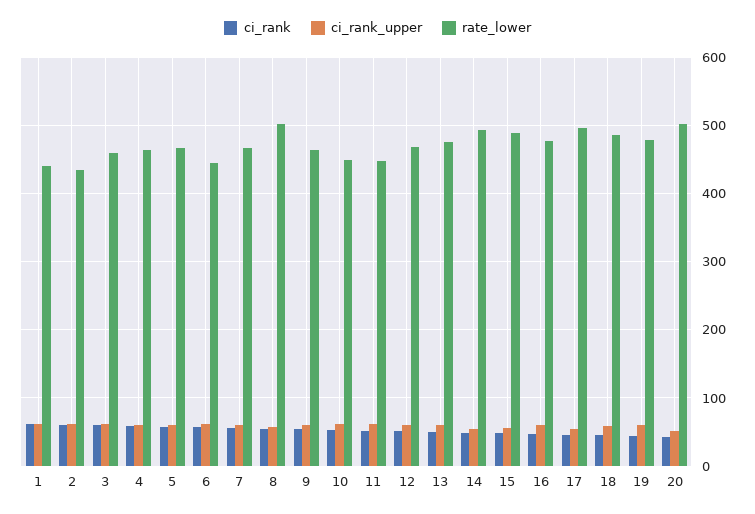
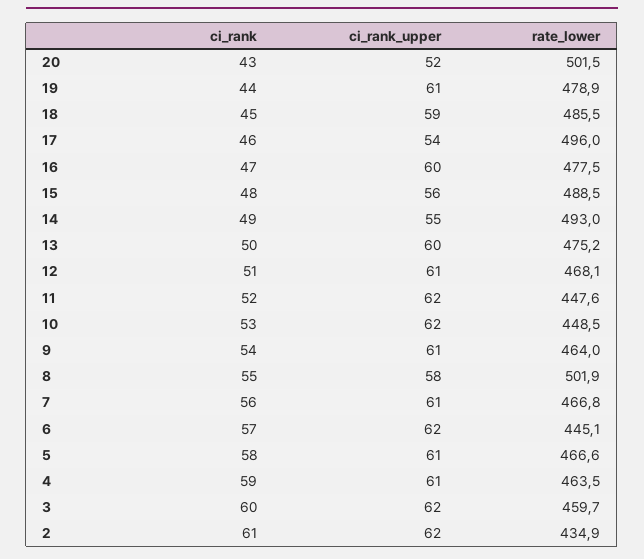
  {
    "ci_rank": {
-     "1": 60,
      "2": 61,
      "3": 60,
      "4": 59,
      "5": 58,
      "6": 57,
      "7": 56,
      "8": 55,
      "9": 54,
      "10": 53,
      "11": 52,
      "12": 51,
      "13": 50,
      "14": 49,
      "15": 48,
      "16": 47,
      "17": 46,
      "18": 45,
      "19": 44,
      "20": 43
    },
    "ci_rank_upper": {
-     "1": 60,
      "2": 62,
      "3": 62,
      "4": 61,
      "5": 61,
      "6": 62,
      "7": 61,
      "8": 58,
      "9": 61,
      "10": 62,
      "11": 62,
      "12": 61,
      "13": 60,
      "14": 55,
      "15": 56,
      "16": 60,
      "17": 54,
      "18": 59,
      "19": 61,
      "20": 52
    },
    "rate_lower": {
-     "1": 440,
      "2": 434.9,
      "3": 459.7,
      "4": 463.5,
      "5": 466.6,
      "6": 445.1,
      "7": 466.8,
      "8": 501.9,
      "9": 464,
      "10": 448.5,
      "11": 447.6,
      "12": 468.1,
      "13": 475.2,
      "14": 493,
      "15": 488.5,
      "16": 477.5,
      "17": 496,
      "18": 485.5,
      "19": 478.9,
      "20": 501.5
    }
  }

